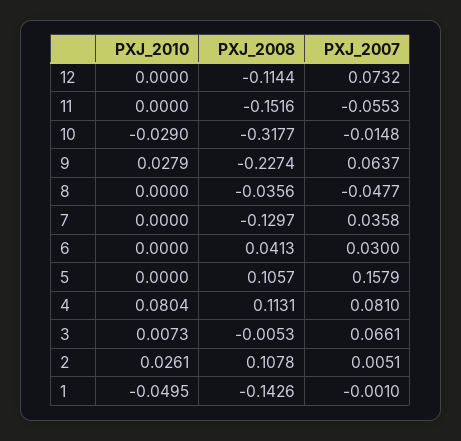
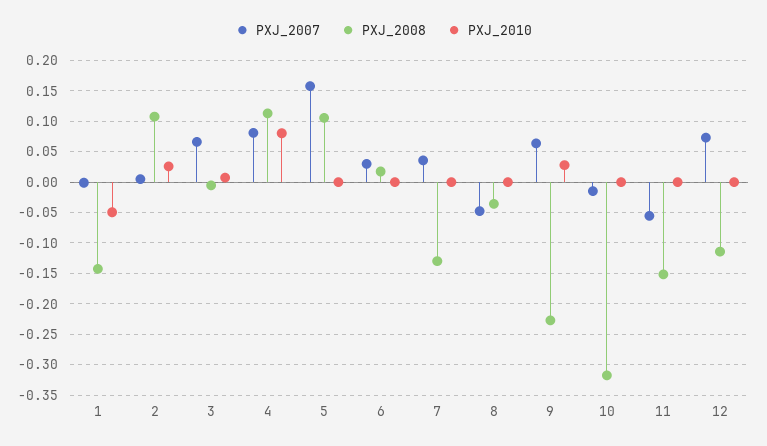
  {
    "PXJ_2010": {
      "12": 0,
      "11": 0,
-     "10": -0.029,
+     "10": 0,
      "9": 0.0279,
      "8": 0,
      "7": 0,
      "6": 0,
      "5": 0,
      "4": 0.0804,
      "3": 0.0073,
      "2": 0.0261,
      "1": -0.0495
    },
    "PXJ_2008": {
      "12": -0.1144,
      "11": -0.1516,
      "10": -0.3177,
      "9": -0.2274,
      "8": -0.0356,
      "7": -0.1297,
-     "6": 0.0413,
+     "6": 0.02,
      "5": 0.1057,
      "4": 0.1131,
      "3": -0.0053,
      "2": 0.1078,
      "1": -0.1426
    },
    "PXJ_2007": {
      "12": 0.0732,
      "11": -0.0553,
      "10": -0.0148,
      "9": 0.0637,
      "8": -0.0477,
      "7": 0.0358,
      "6": 0.03,
      "5": 0.1579,
      "4": 0.081,
      "3": 0.0661,
      "2": 0.0051,
      "1": -0.001
    }
  }

